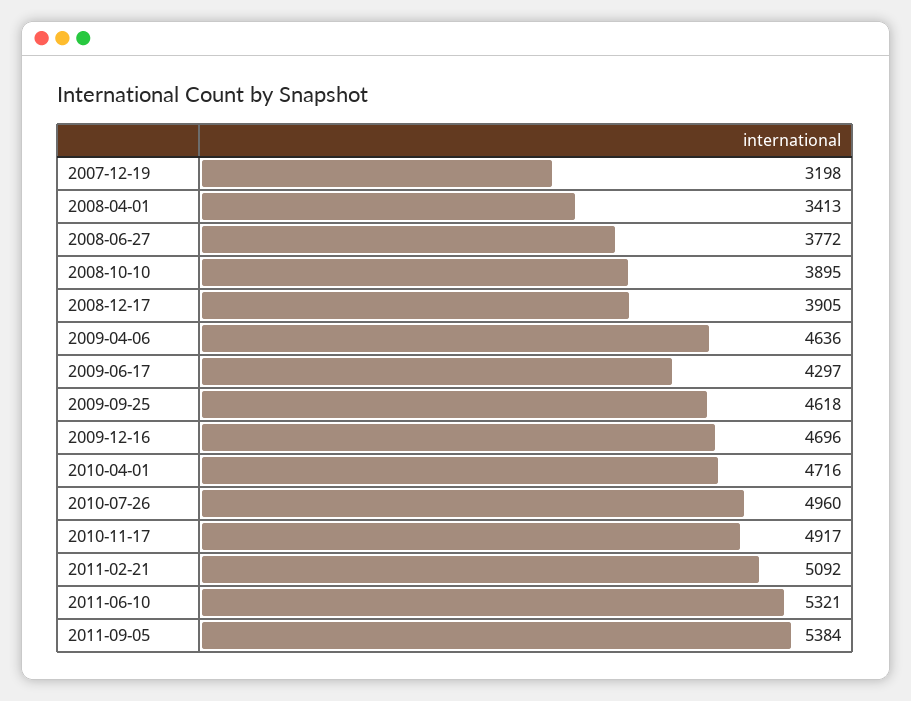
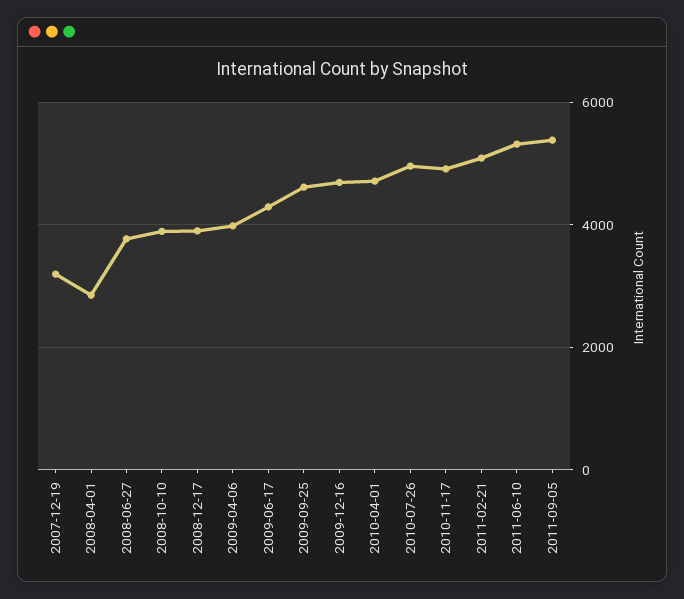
  {
    "2007-12-19": 3198,
-   "2008-04-01": 3413,
+   "2008-04-01": 2800,
    "2008-06-27": 3772,
    "2008-10-10": 3895,
    "2008-12-17": 3905,
-   "2009-04-06": 4636,
+   "2009-04-06": 4000,
    "2009-06-17": 4297,
    "2009-09-25": 4618,
    "2009-12-16": 4696,
    "2010-04-01": 4716,
    "2010-07-26": 4960,
    "2010-11-17": 4917,
    "2011-02-21": 5092,
    "2011-06-10": 5321,
    "2011-09-05": 5384
  }

